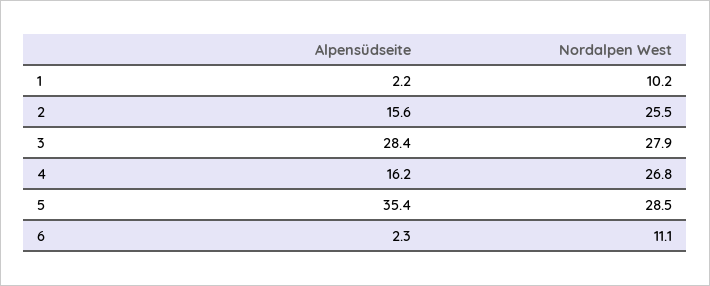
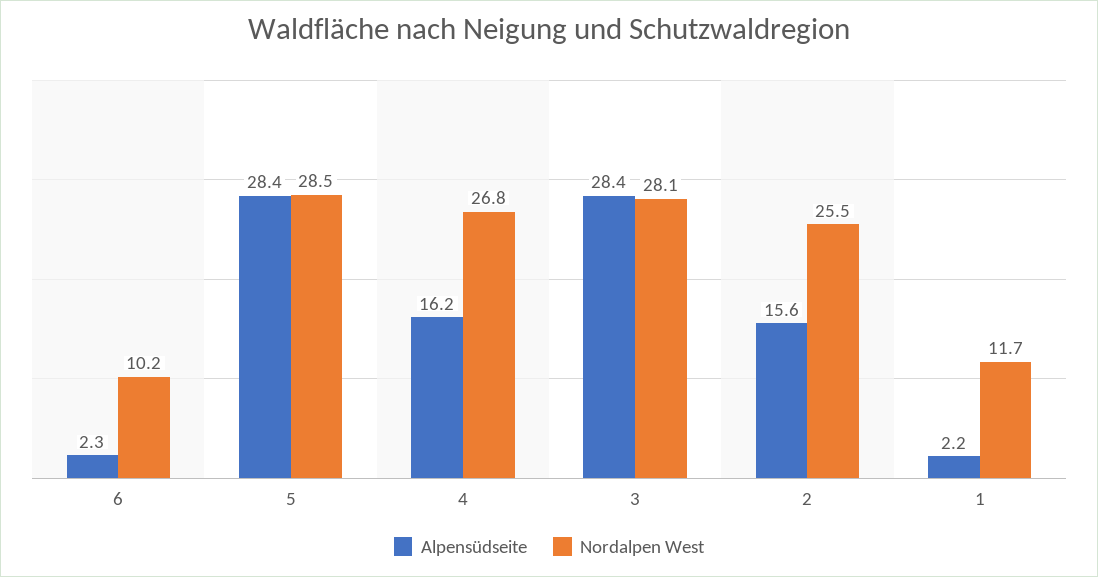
  {
    "Alpensüdseite": {
      "1": 2.2,
      "2": 15.6,
      "3": 28.4,
      "4": 16.2,
-     "5": 35.4,
+     "5": 28.4,
      "6": 2.3
    },
    "Nordalpen West": {
-     "1": 10.2,
+     "1": 11.7,
      "2": 25.5,
-     "3": 27.9,
+     "3": 28.1,
      "4": 26.8,
      "5": 28.5,
-     "6": 11.1
+     "6": 10.2
    }
  }

